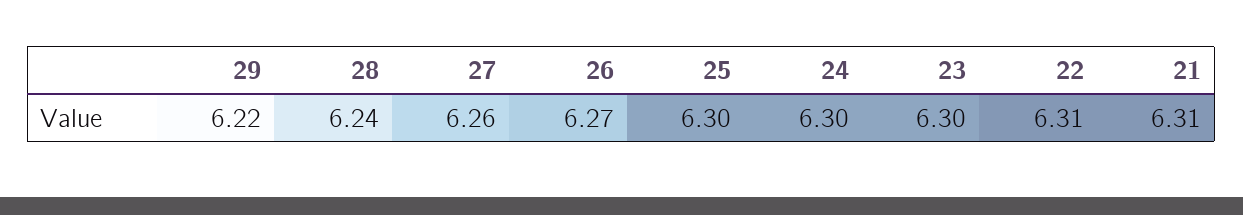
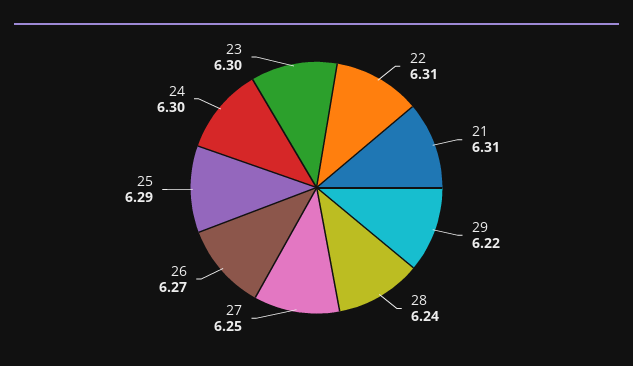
  {
    "29": 6.22,
    "28": 6.24,
-   "27": 6.26,
+   "27": 6.25,
    "26": 6.27,
-   "25": 6.3,
+   "25": 6.29,
    "24": 6.3,
    "23": 6.3,
    "22": 6.31,
    "21": 6.31
  }

